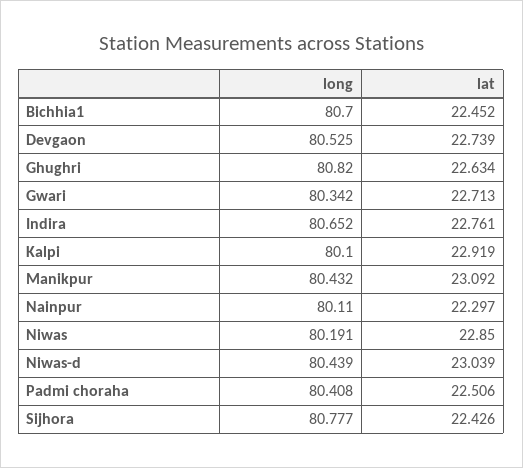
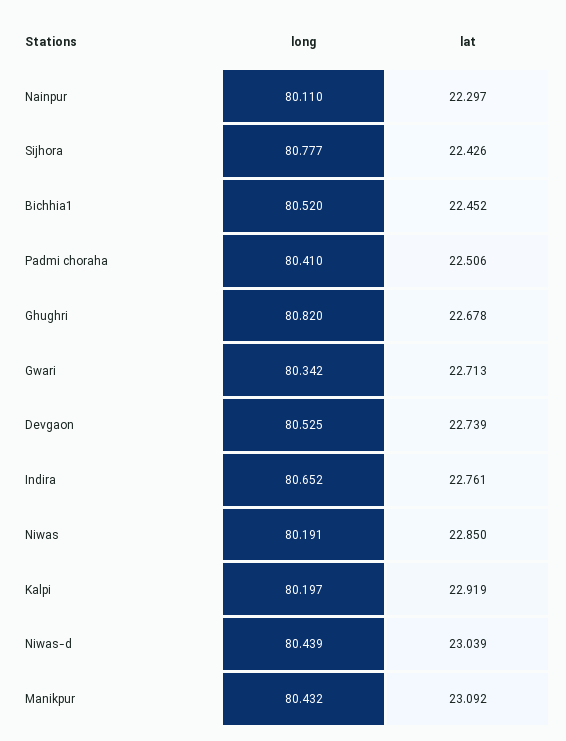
  {
    "long": {
-     "Bichhia1": 80.7,
+     "Bichhia1": 80.52,
      "Devgaon": 80.525,
      "Ghughri": 80.82,
      "Gwari": 80.342,
      "Indira": 80.652,
-     "Kalpi": 80.1,
+     "Kalpi": 80.197,
      "Manikpur": 80.432,
      "Nainpur": 80.11,
      "Niwas": 80.191,
      "Niwas-d": 80.439,
-     "Padmi choraha": 80.408,
+     "Padmi choraha": 80.41,
      "Sijhora": 80.777
    },
    "lat": {
      "Bichhia1": 22.452,
      "Devgaon": 22.739,
-     "Ghughri": 22.634,
+     "Ghughri": 22.678,
      "Gwari": 22.713,
      "Indira": 22.761,
      "Kalpi": 22.919,
      "Manikpur": 23.092,
      "Nainpur": 22.297,
      "Niwas": 22.85,
      "Niwas-d": 23.039,
      "Padmi choraha": 22.506,
      "Sijhora": 22.426
    }
  }

